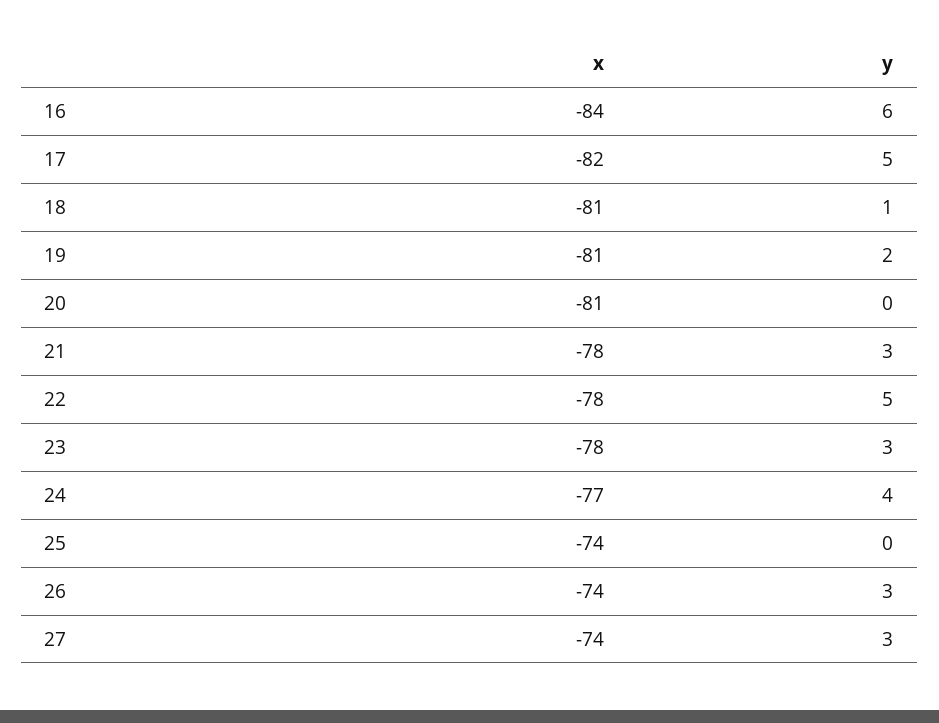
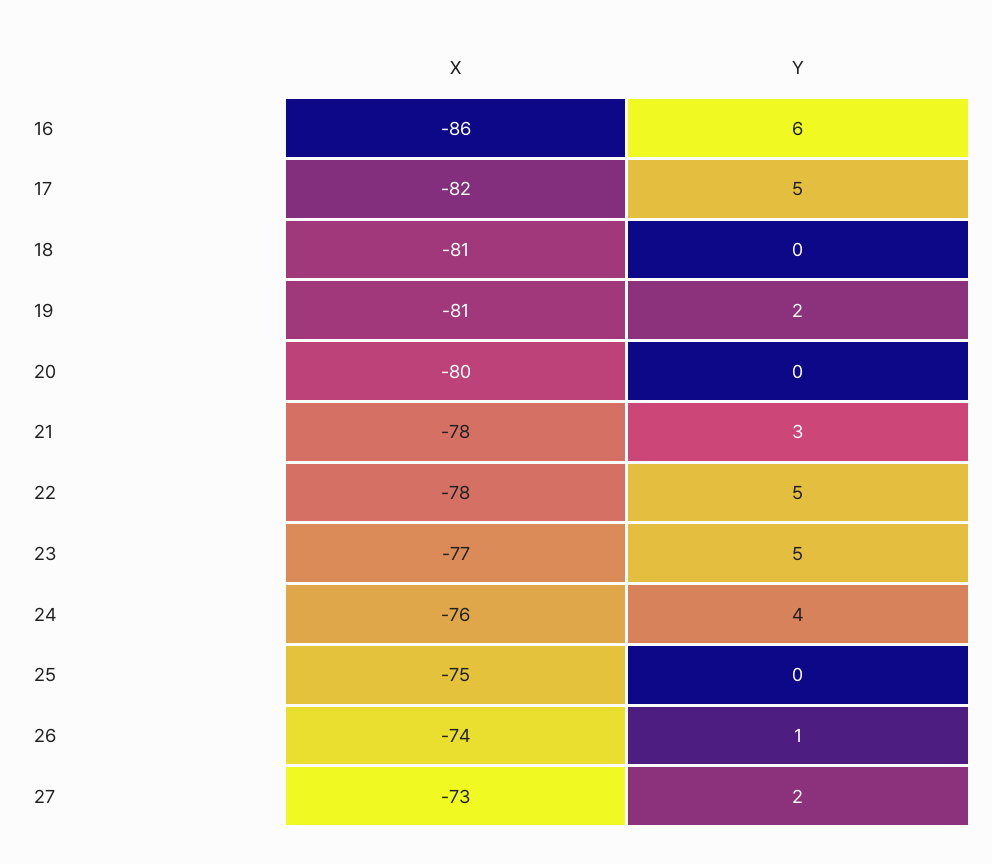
  {
    "x": {
-     "16": -84,
+     "16": -86,
      "17": -82,
      "18": -81,
      "19": -81,
-     "20": -81,
+     "20": -80,
      "21": -78,
      "22": -78,
-     "23": -78,
+     "23": -77,
-     "24": -77,
+     "24": -76,
-     "25": -74,
+     "25": -75,
      "26": -74,
-     "27": -74
+     "27": -73
    },
    "y": {
      "16": 6,
      "17": 5,
-     "18": 1,
+     "18": 0,
      "19": 2,
      "20": 0,
      "21": 3,
      "22": 5,
-     "23": 3,
+     "23": 5,
      "24": 4,
      "25": 0,
-     "26": 3,
+     "26": 1,
-     "27": 3
+     "27": 2
    }
  }

